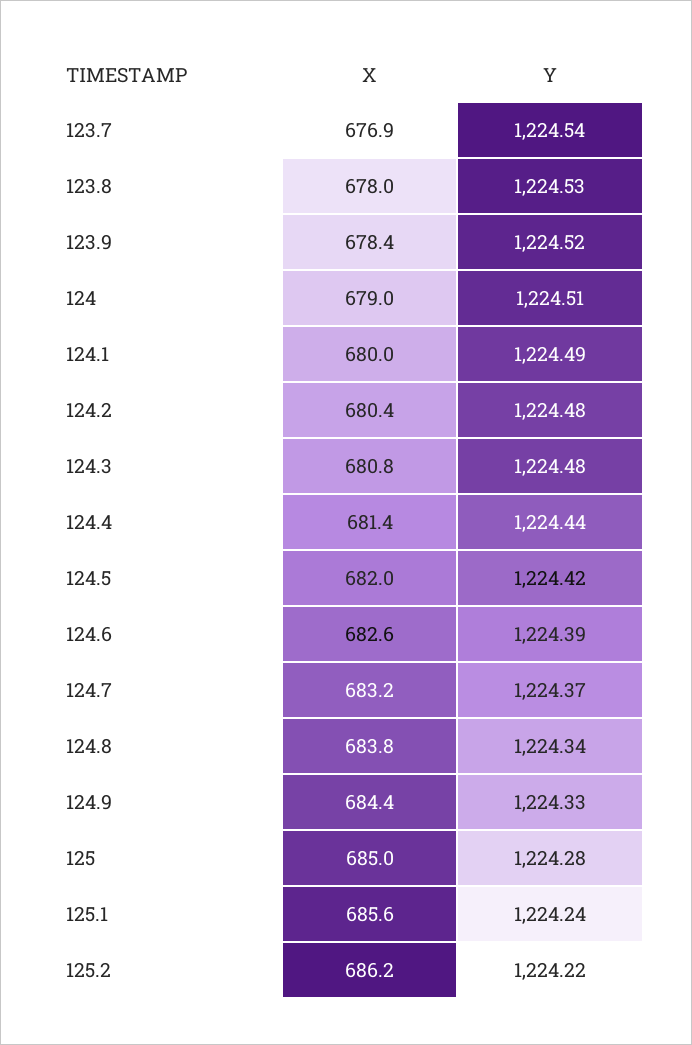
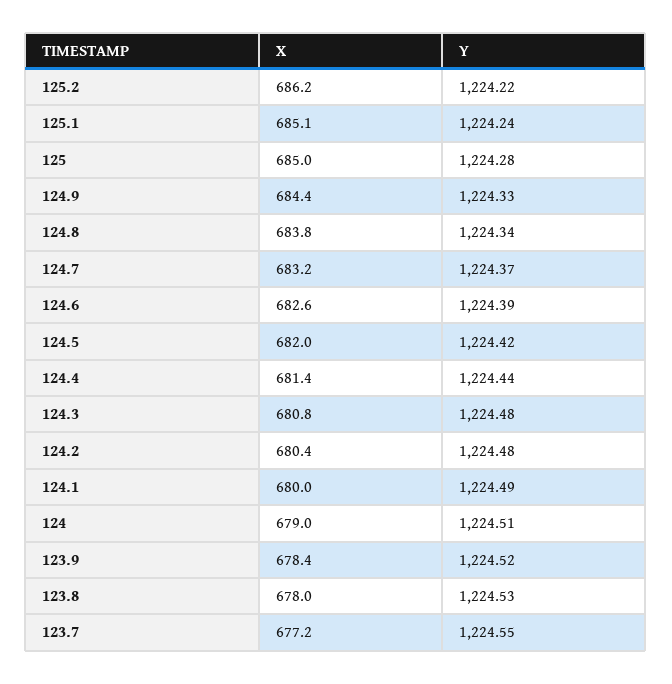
  {
    "X": {
-     "123.7": 676.9,
+     "123.7": 677.2,
      "123.8": 678,
      "123.9": 678.4,
      "124": 679,
      "124.1": 680,
      "124.2": 680.4,
      "124.3": 680.8,
      "124.4": 681.4,
      "124.5": 682,
      "124.6": 682.6,
      "124.7": 683.2,
      "124.8": 683.8,
      "124.9": 684.4,
      "125": 685,
-     "125.1": 685.6,
+     "125.1": 685.1,
      "125.2": 686.2
    },
    "Y": {
-     "123.7": 1224.54,
+     "123.7": 1224.55,
      "123.8": 1224.53,
      "123.9": 1224.52,
      "124": 1224.51,
      "124.1": 1224.49,
      "124.2": 1224.48,
      "124.3": 1224.48,
      "124.4": 1224.44,
      "124.5": 1224.42,
      "124.6": 1224.39,
      "124.7": 1224.37,
      "124.8": 1224.34,
      "124.9": 1224.33,
      "125": 1224.28,
      "125.1": 1224.24,
      "125.2": 1224.22
    }
  }

